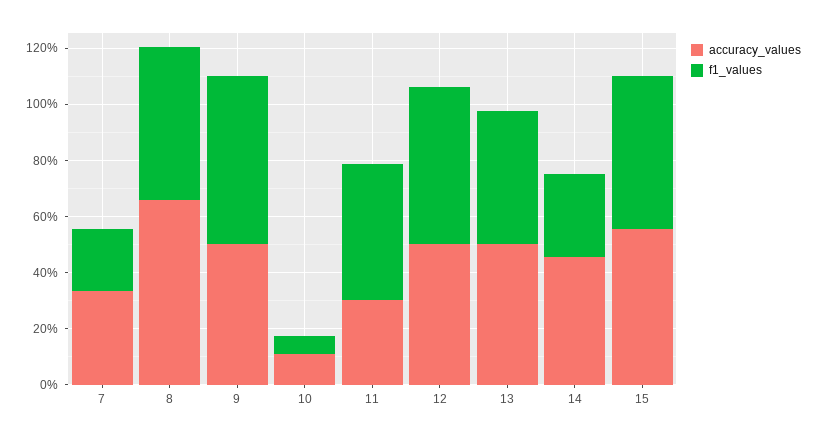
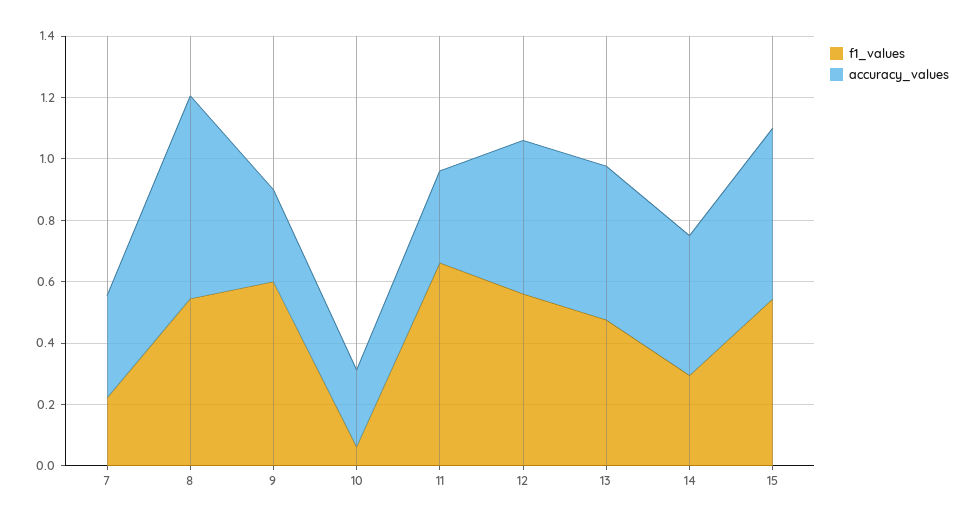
  {
    "accuracy_values": {
      "7": 0.35,
      "8": 0.65,
-     "9": 0.5,
+     "9": 0.3,
-     "10": 0.1,
+     "10": 0.25,
      "11": 0.3,
      "12": 0.5,
      "13": 0.5,
      "14": 0.45,
      "15": 0.55
    },
    "f1_values": {
      "7": 0.2,
      "8": 0.55,
      "9": 0.6,
      "10": 0.05,
-     "11": 0.5,
+     "11": 0.65,
      "12": 0.55,
      "13": 0.5,
      "14": 0.3,
      "15": 0.55
    }
  }

